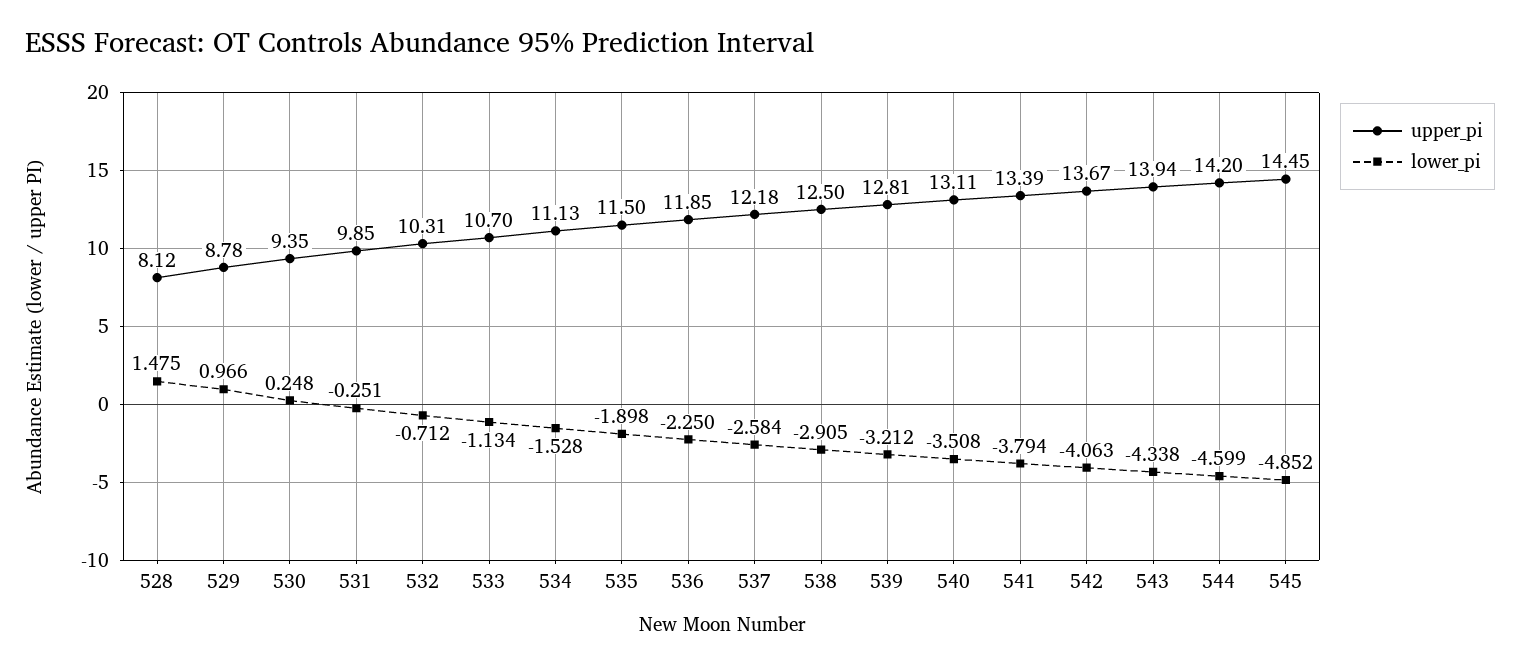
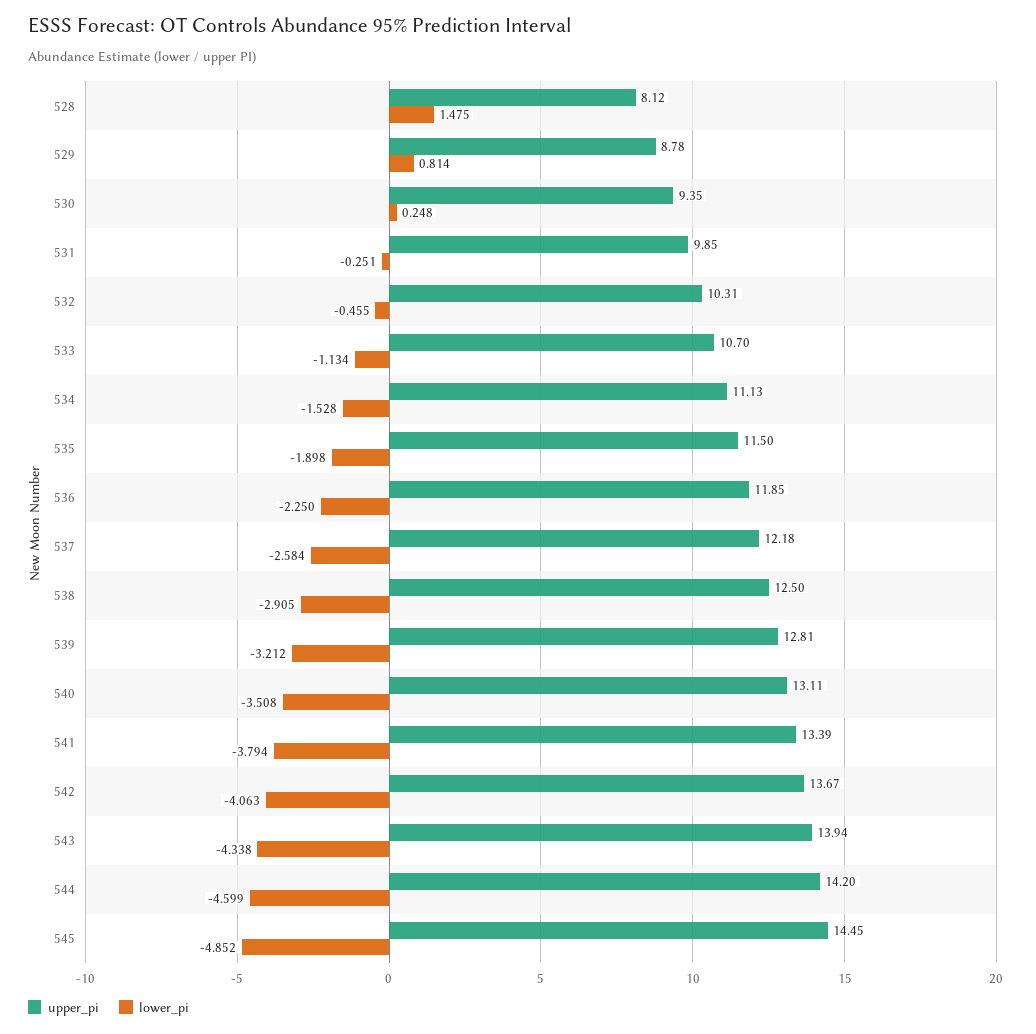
  {
    "upper_pi": {
      "528": 8.12,
      "529": 8.78,
      "530": 9.35,
      "531": 9.85,
      "532": 10.31,
      "533": 10.7,
      "534": 11.13,
      "535": 11.5,
      "536": 11.85,
      "537": 12.18,
      "538": 12.5,
      "539": 12.81,
      "540": 13.11,
      "541": 13.39,
      "542": 13.67,
      "543": 13.94,
      "544": 14.2,
      "545": 14.45
    },
    "lower_pi": {
      "528": 1.475,
-     "529": 0.966,
+     "529": 0.814,
      "530": 0.248,
      "531": -0.251,
-     "532": -0.712,
+     "532": -0.455,
      "533": -1.134,
      "534": -1.528,
      "535": -1.898,
      "536": -2.25,
      "537": -2.584,
      "538": -2.905,
      "539": -3.212,
      "540": -3.508,
      "541": -3.794,
      "542": -4.063,
      "543": -4.338,
      "544": -4.599,
      "545": -4.852
    }
  }

